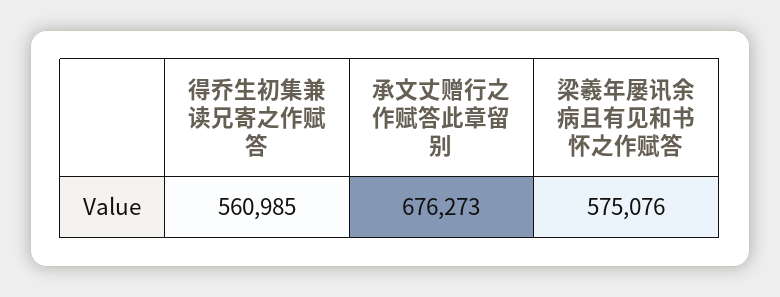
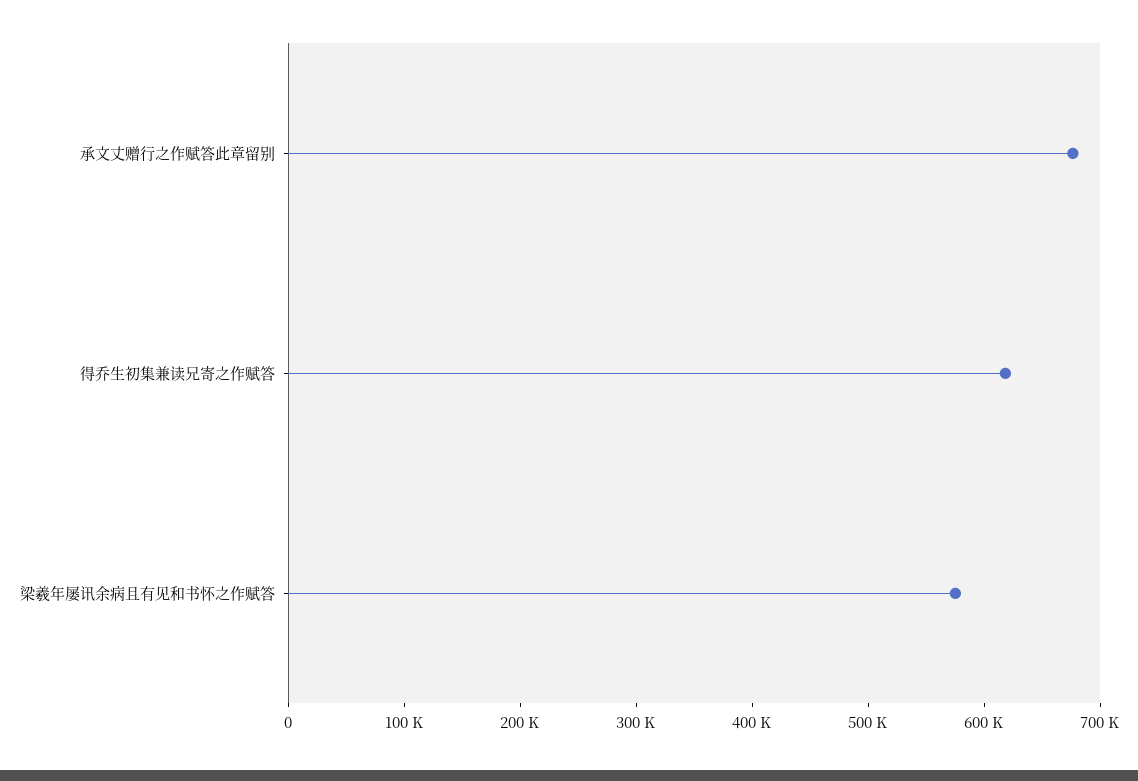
  {
-   "得乔生初集兼读兄寄之作赋答": 560985,
+   "得乔生初集兼读兄寄之作赋答": 620000,
    "承文丈赠行之作赋答此章留别": 676273,
    "梁羲年屡讯余病且有见和书怀之作赋答": 575076
  }

